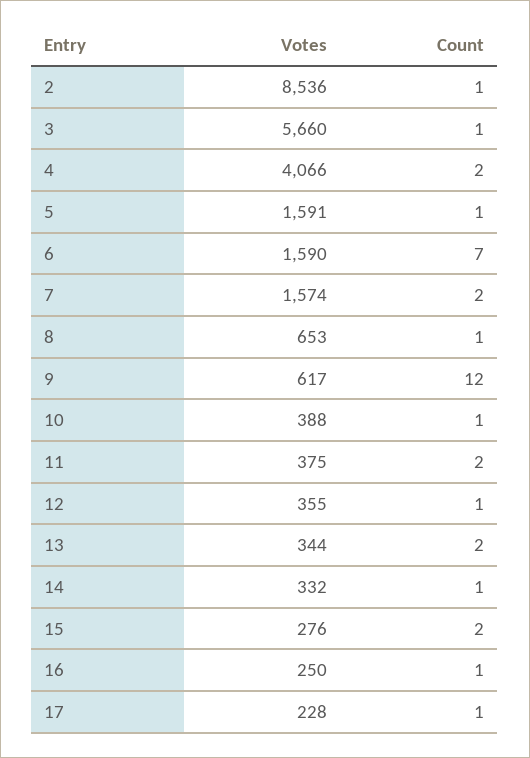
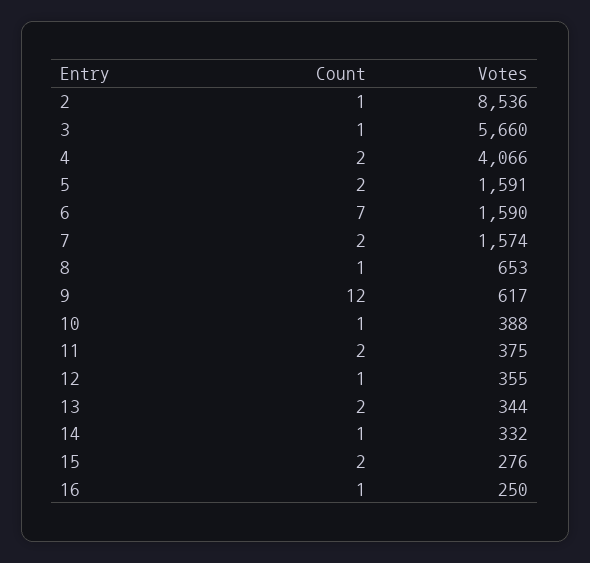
  {
    "Votes": {
      "2": 8536,
      "3": 5660,
      "4": 4066,
      "5": 1591,
      "6": 1590,
      "7": 1574,
      "8": 653,
      "9": 617,
      "10": 388,
      "11": 375,
      "12": 355,
      "13": 344,
      "14": 332,
      "15": 276,
-     "16": 250,
+     "16": 250
-     "17": 228
    },
    "Count": {
      "2": 1,
      "3": 1,
      "4": 2,
-     "5": 1,
+     "5": 2,
      "6": 7,
      "7": 2,
      "8": 1,
      "9": 12,
      "10": 1,
      "11": 2,
      "12": 1,
      "13": 2,
      "14": 1,
      "15": 2,
-     "16": 1,
+     "16": 1
-     "17": 1
    }
  }

